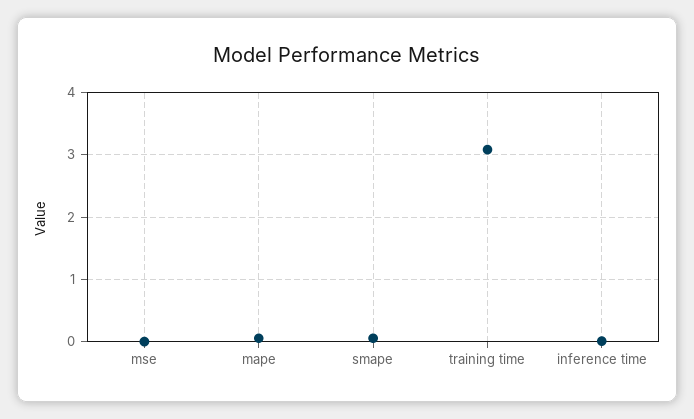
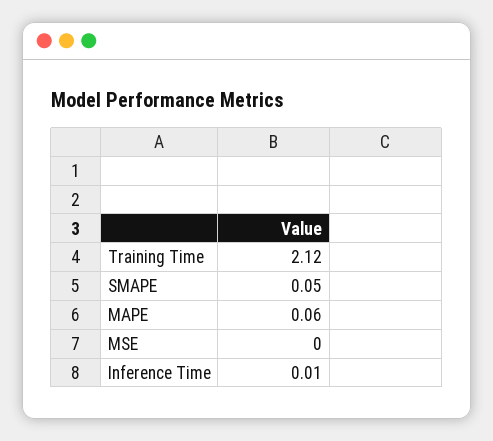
  {
    "mse": 0,
    "mape": 0.06,
    "smape": 0.05,
-   "training time": 3.1,
+   "training time": 2.12,
    "inference time": 0.01
  }

